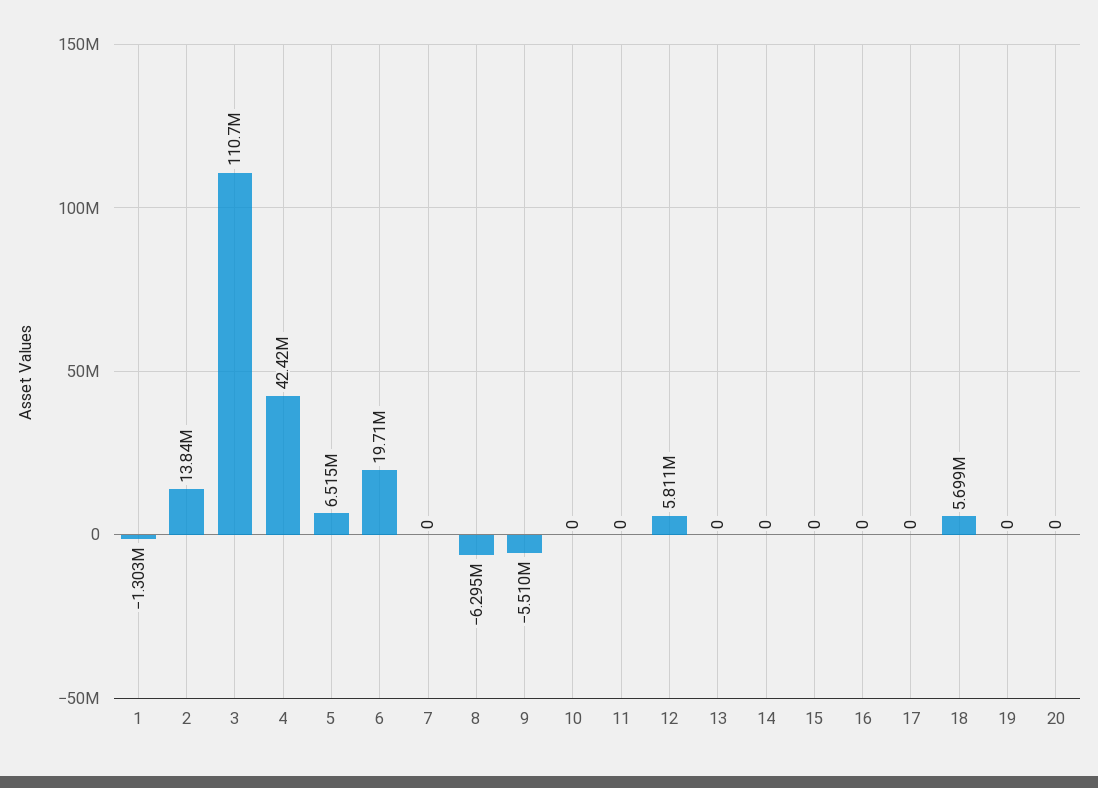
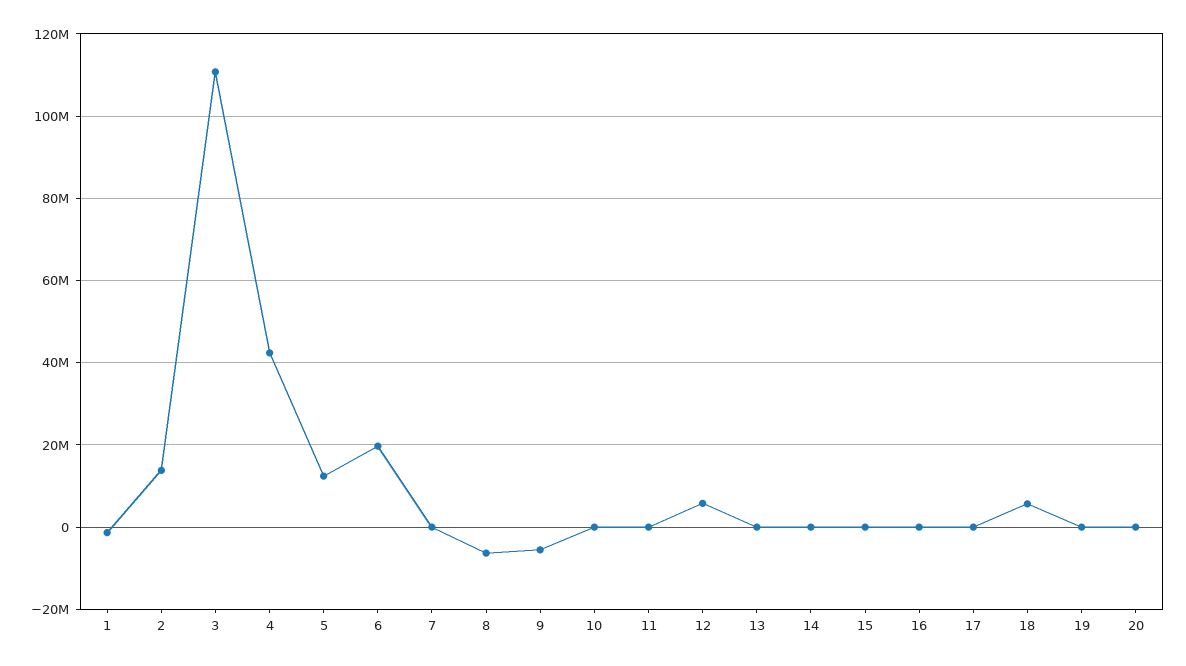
  {
    "1": -1303000,
    "2": 13840000,
    "3": 110700000,
    "4": 42420000,
-   "5": 6515000,
+   "5": 12000000,
    "6": 19710000,
    "7": 0,
    "8": -6295000,
    "9": -5510000,
    "10": 0,
    "11": 0,
    "12": 5811000,
    "13": 0,
    "14": 0,
    "15": 0,
    "16": 0,
    "17": 0,
    "18": 5699000,
    "19": 0,
    "20": 0
  }

